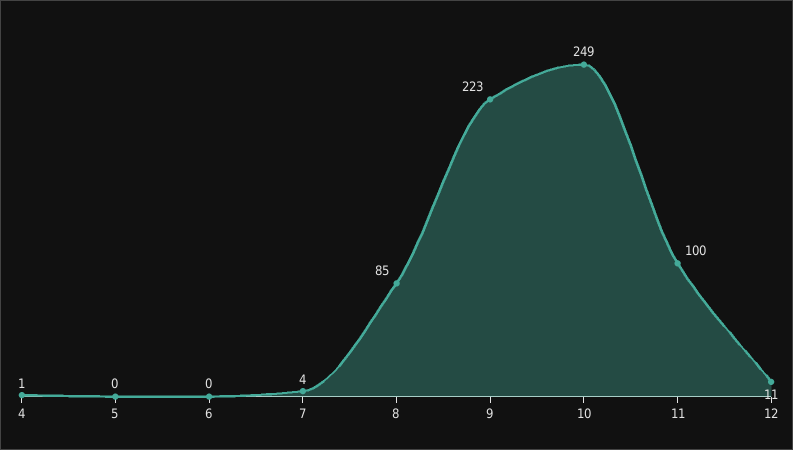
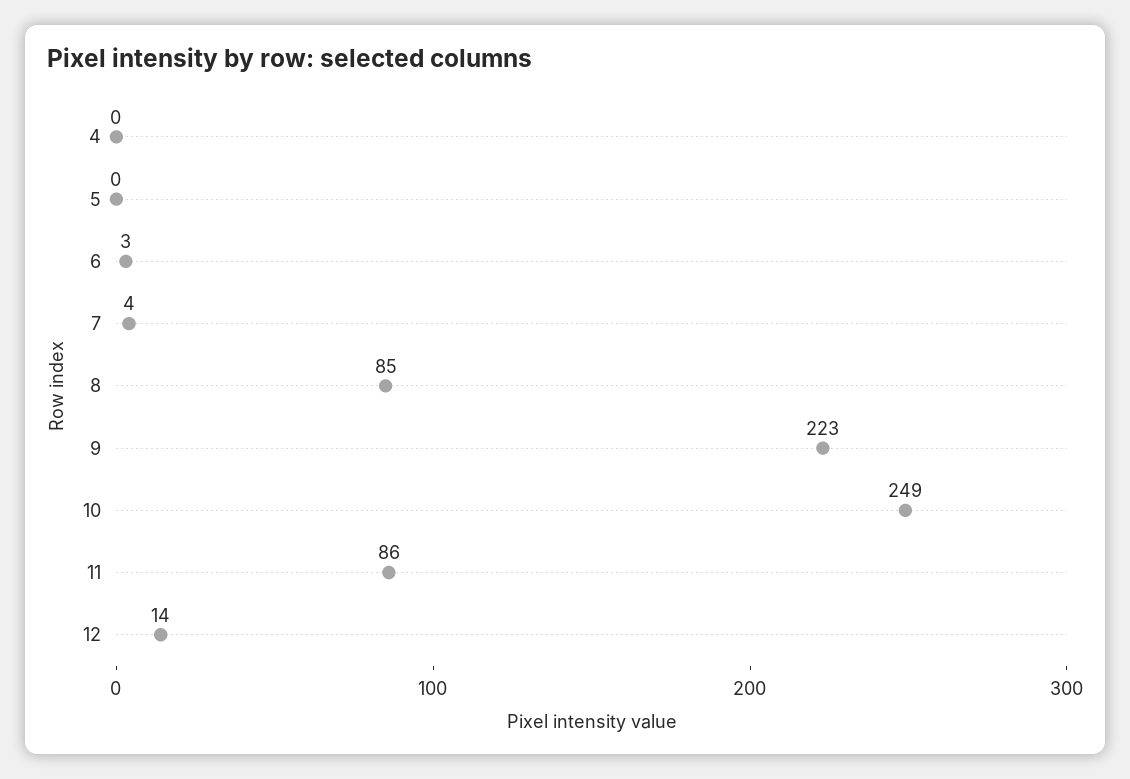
  {
-   "4": 1,
+   "4": 0,
    "5": 0,
-   "6": 0,
+   "6": 3,
    "7": 4,
    "8": 85,
    "9": 223,
    "10": 249,
-   "11": 100,
+   "11": 86,
-   "12": 11
+   "12": 14
  }

